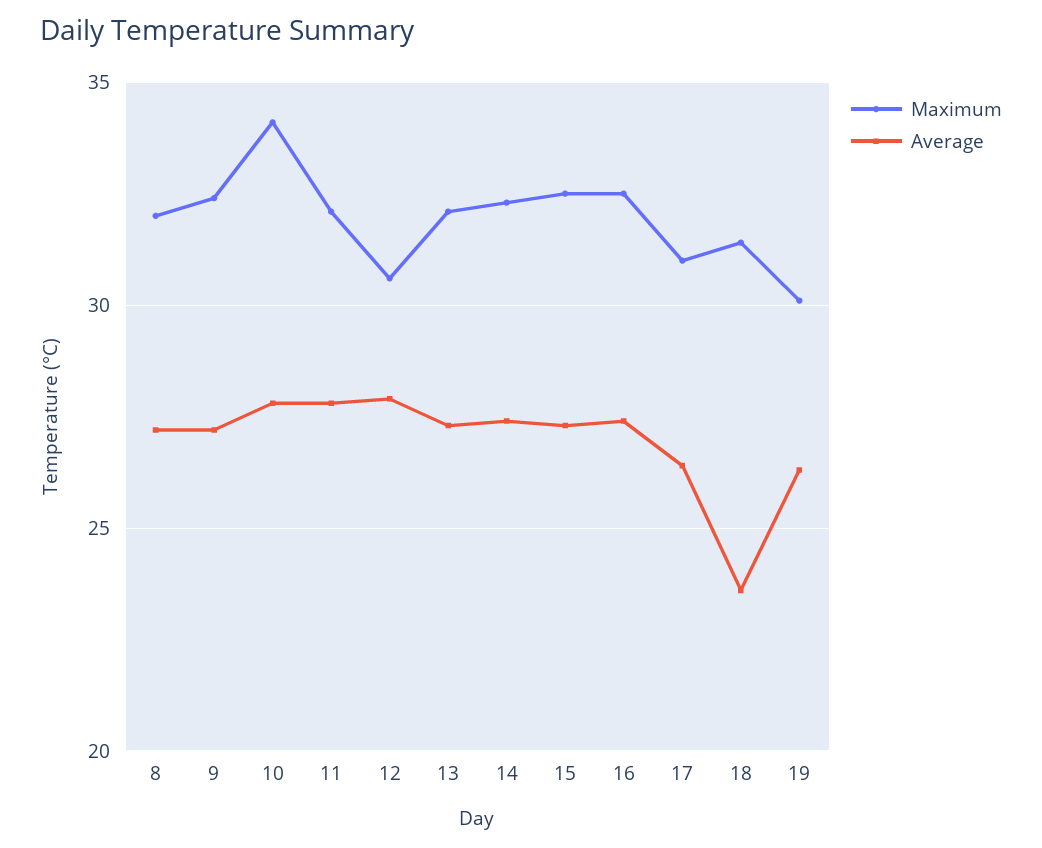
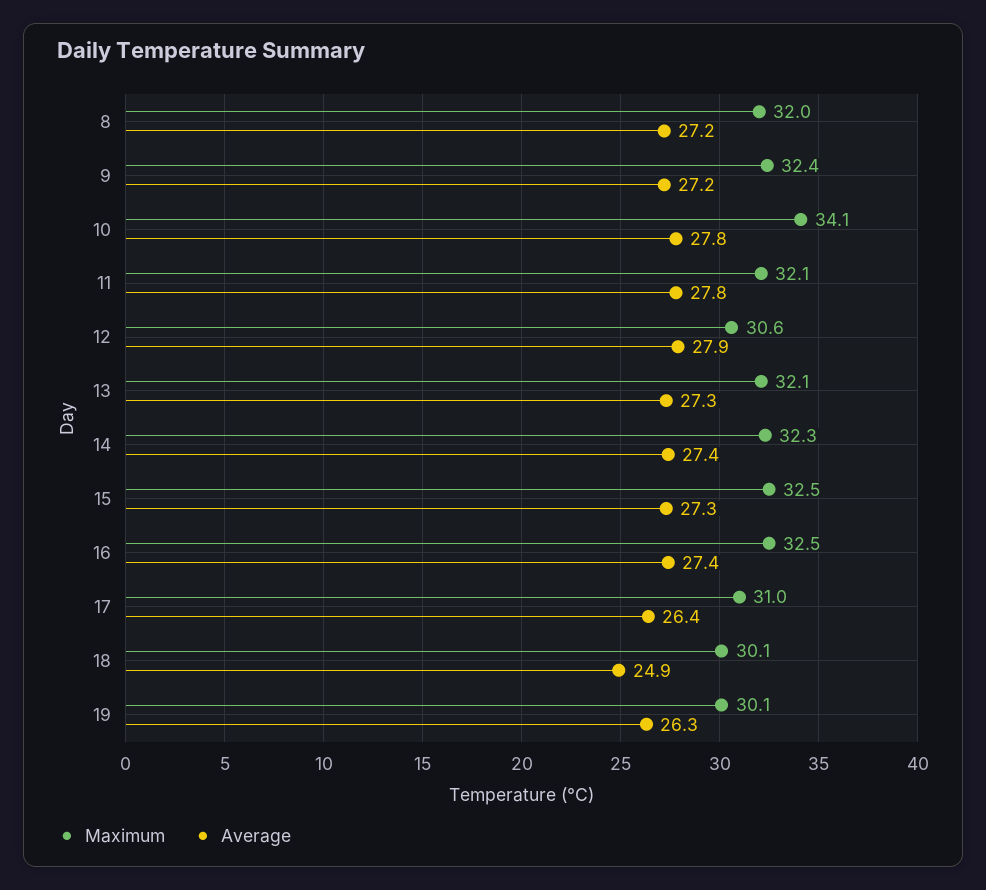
  {
    "Maximum": {
      "8": 32,
      "9": 32.4,
      "10": 34.1,
      "11": 32.1,
      "12": 30.6,
      "13": 32.1,
      "14": 32.3,
      "15": 32.5,
      "16": 32.5,
      "17": 31,
-     "18": 31.5,
+     "18": 30.1,
      "19": 30.1
    },
    "Average": {
      "8": 27.2,
      "9": 27.2,
      "10": 27.8,
      "11": 27.8,
      "12": 27.9,
      "13": 27.3,
      "14": 27.4,
      "15": 27.3,
      "16": 27.4,
      "17": 26.4,
-     "18": 23.5,
+     "18": 24.9,
      "19": 26.3
    }
  }

